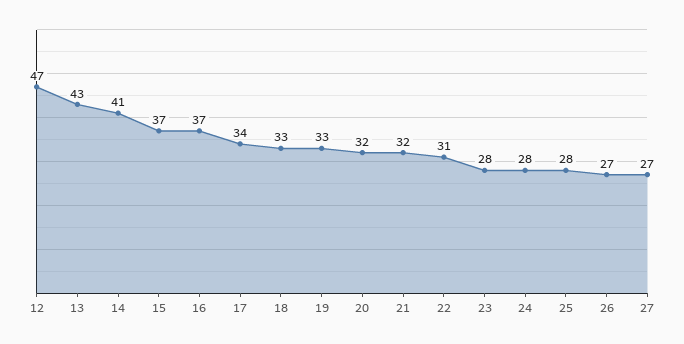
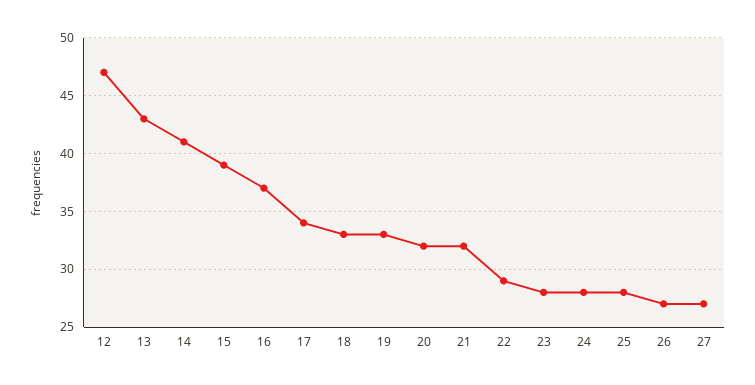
  {
    "12": 47,
    "13": 43,
    "14": 41,
-   "15": 37,
+   "15": 39,
    "16": 37,
    "17": 34,
    "18": 33,
    "19": 33,
    "20": 32,
    "21": 32,
-   "22": 31,
+   "22": 29,
    "23": 28,
    "24": 28,
    "25": 28,
    "26": 27,
    "27": 27
  }

